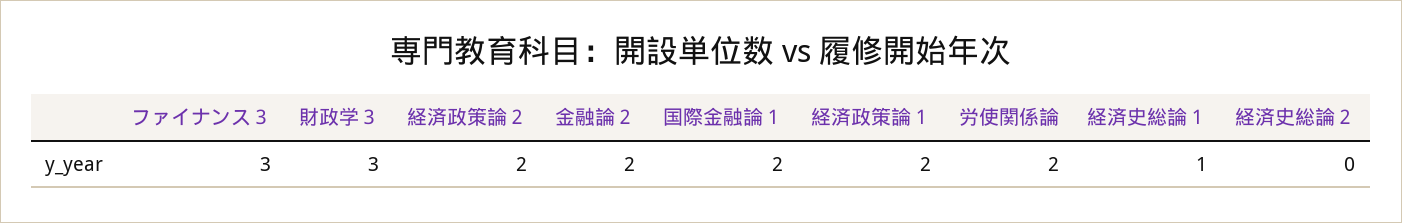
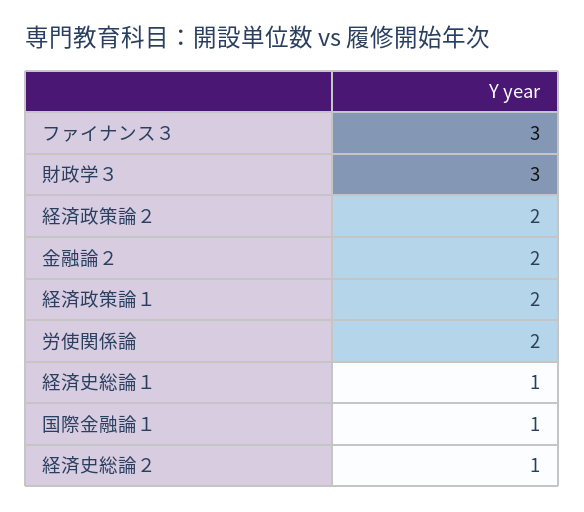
  {
    "ファイナンス３": 3,
    "財政学３": 3,
    "経済政策論２": 2,
    "金融論２": 2,
-   "国際金融論１": 2,
+   "国際金融論１": 1,
    "経済政策論１": 2,
    "労使関係論": 2,
    "経済史総論１": 1,
-   "経済史総論２": 0
+   "経済史総論２": 1
  }

